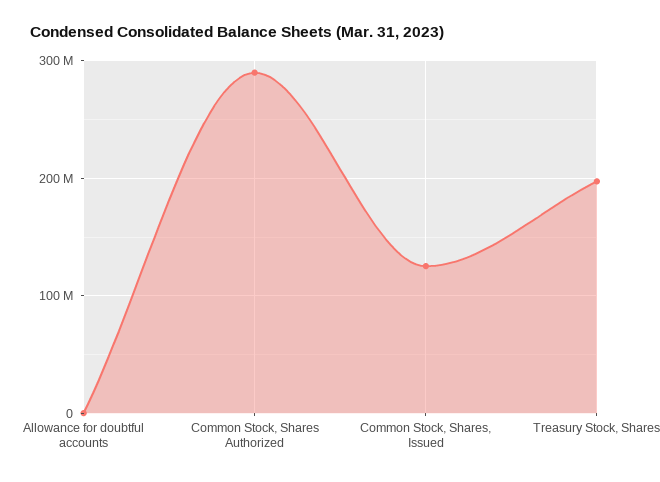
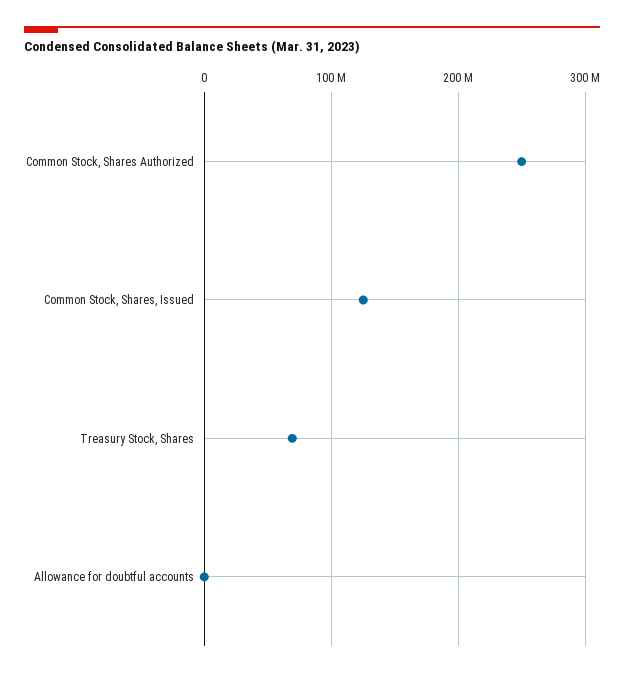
  {
    "Allowance for doubtful accounts": 0,
-   "Common Stock, Shares Authorized": 290000000,
+   "Common Stock, Shares Authorized": 250000000,
    "Common Stock, Shares, Issued": 130000000,
-   "Treasury Stock, Shares": 200000000
+   "Treasury Stock, Shares": 70000000
  }

